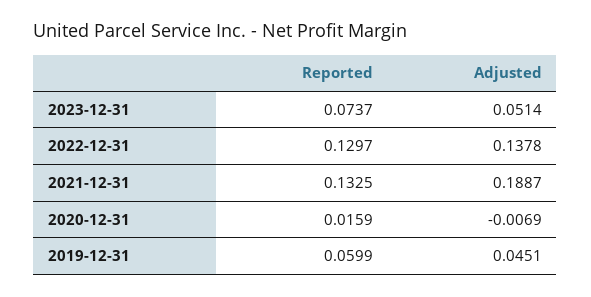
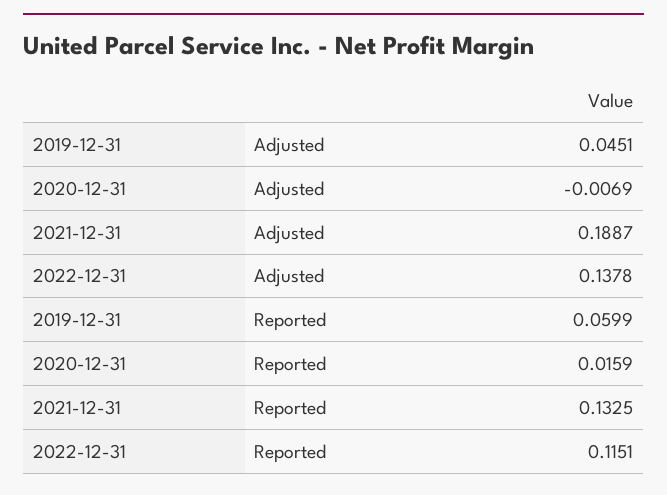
  {
    "Reported": {
-     "2023-12-31": 0.0737,
-     "2022-12-31": 0.1297,
+     "2022-12-31": 0.1151,
      "2021-12-31": 0.1325,
      "2020-12-31": 0.0159,
      "2019-12-31": 0.0599
    },
    "Adjusted": {
-     "2023-12-31": 0.0514,
      "2022-12-31": 0.1378,
      "2021-12-31": 0.1887,
      "2020-12-31": -0.0069,
      "2019-12-31": 0.0451
    }
  }

